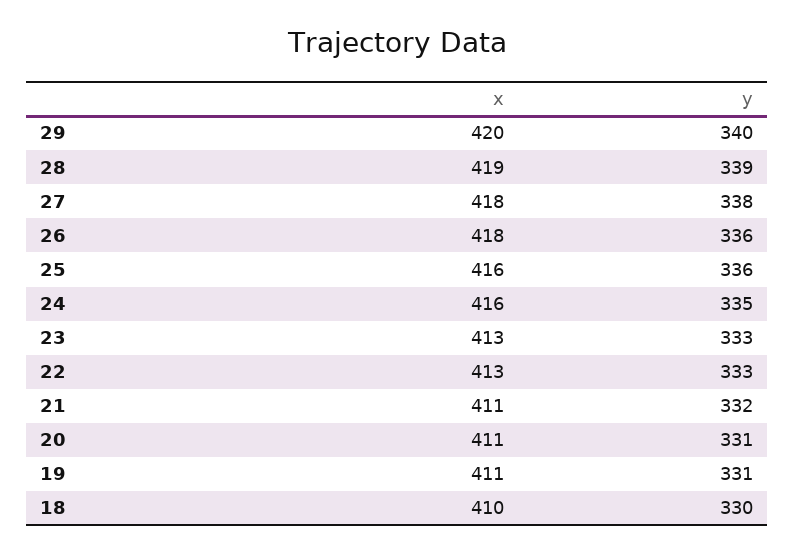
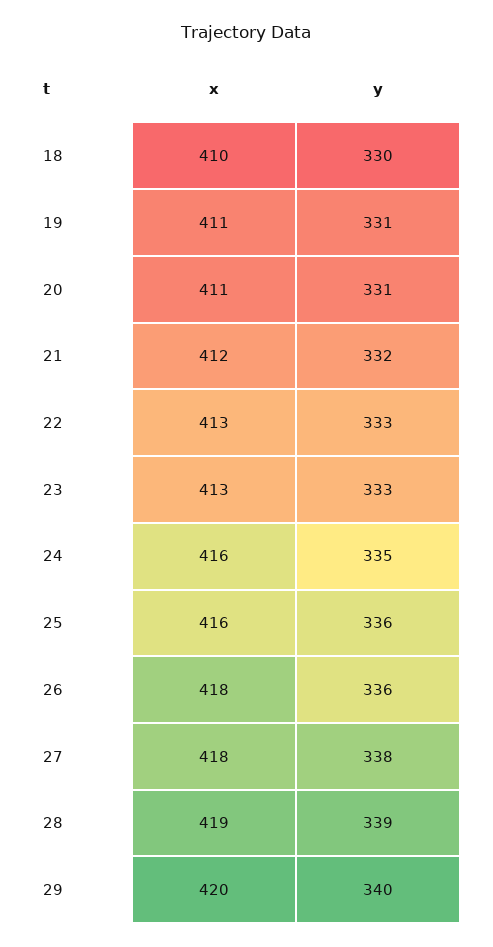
  {
    "x": {
      "29": 420,
      "28": 419,
      "27": 418,
      "26": 418,
      "25": 416,
      "24": 416,
      "23": 413,
      "22": 413,
-     "21": 411,
+     "21": 412,
      "20": 411,
      "19": 411,
      "18": 410
    },
    "y": {
      "29": 340,
      "28": 339,
      "27": 338,
      "26": 336,
      "25": 336,
      "24": 335,
      "23": 333,
      "22": 333,
      "21": 332,
      "20": 331,
      "19": 331,
      "18": 330
    }
  }

